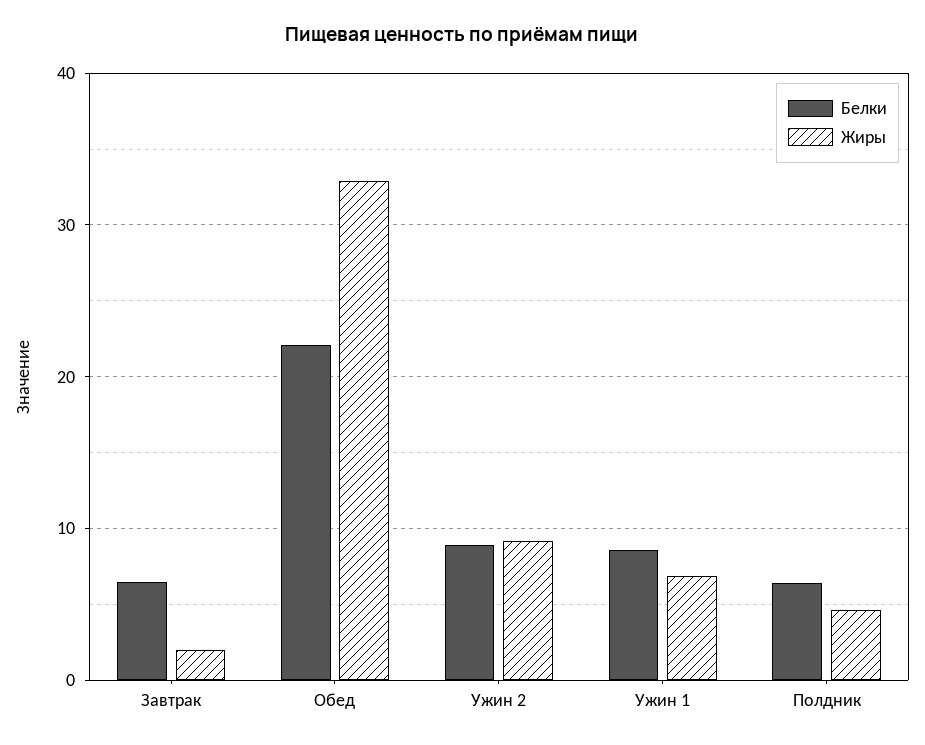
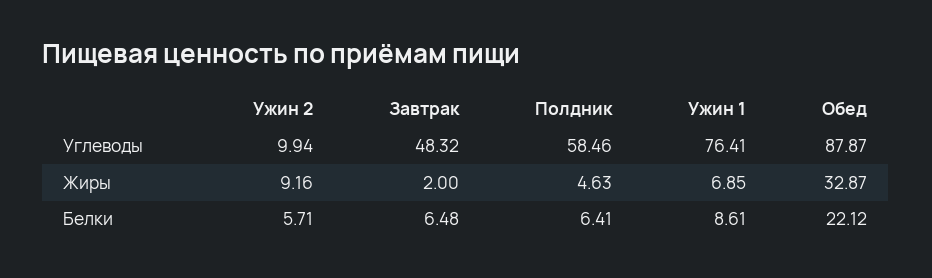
  {
    "Белки": {
      "Завтрак": 6.48,
      "Обед": 22.12,
-     "Ужин 2": 9,
+     "Ужин 2": 5.71,
      "Ужин 1": 8.61,
      "Полдник": 6.41
    },
    "Жиры": {
      "Завтрак": 2,
      "Обед": 32.87,
      "Ужин 2": 9.16,
      "Ужин 1": 6.85,
      "Полдник": 4.63
-   }
+   },
+   "Углеводы": {
+     "Ужин 2": 9.94,
+     "Завтрак": 48.32,
+     "Полдник": 58.46,
+     "Ужин 1": 76.41,
+     "Обед": 87.87
+   }
  }

